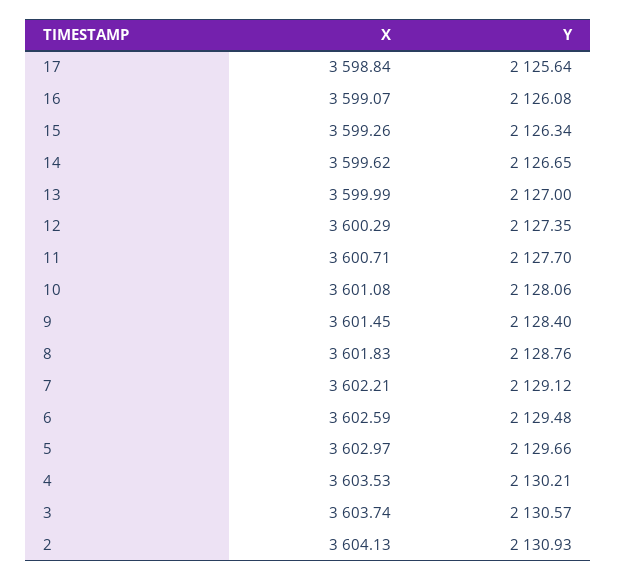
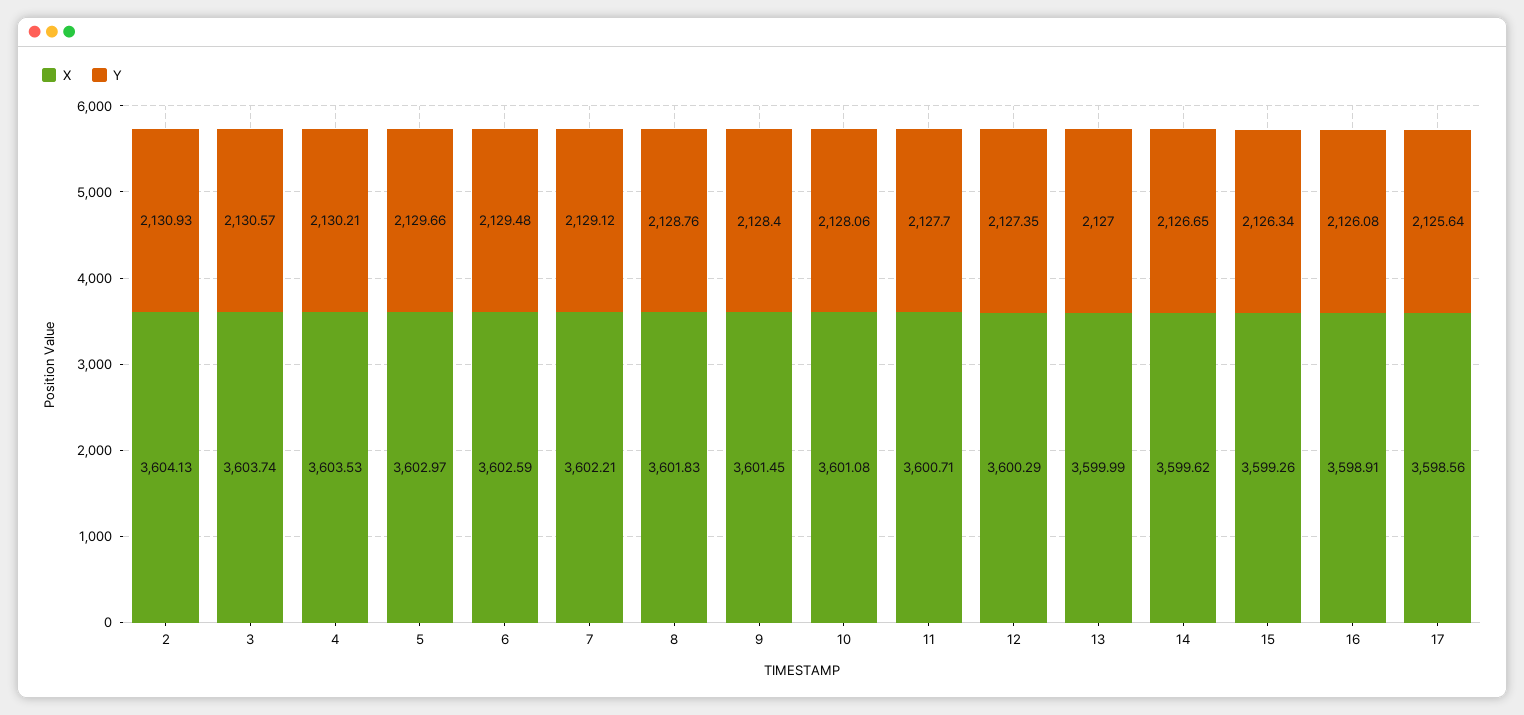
  {
    "X": {
-     "17": 3598.84,
+     "17": 3598.56,
-     "16": 3599.07,
+     "16": 3598.91,
      "15": 3599.26,
      "14": 3599.62,
      "13": 3599.99,
      "12": 3600.29,
      "11": 3600.71,
      "10": 3601.08,
      "9": 3601.45,
      "8": 3601.83,
      "7": 3602.21,
      "6": 3602.59,
      "5": 3602.97,
      "4": 3603.53,
      "3": 3603.74,
      "2": 3604.13
    },
    "Y": {
      "17": 2125.64,
      "16": 2126.08,
      "15": 2126.34,
      "14": 2126.65,
      "13": 2127,
      "12": 2127.35,
      "11": 2127.7,
      "10": 2128.06,
      "9": 2128.4,
      "8": 2128.76,
      "7": 2129.12,
      "6": 2129.48,
      "5": 2129.66,
      "4": 2130.21,
      "3": 2130.57,
      "2": 2130.93
    }
  }

